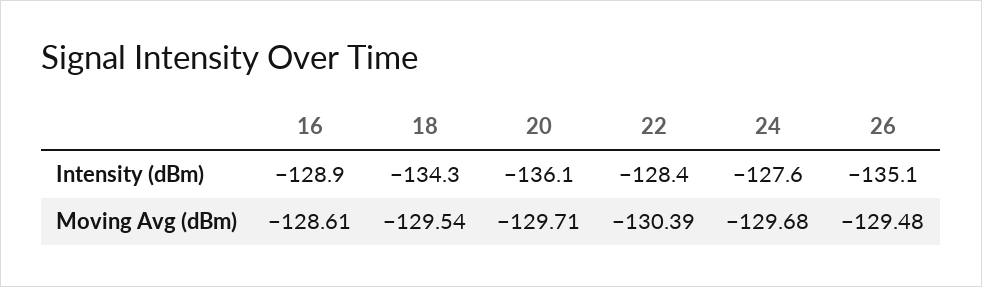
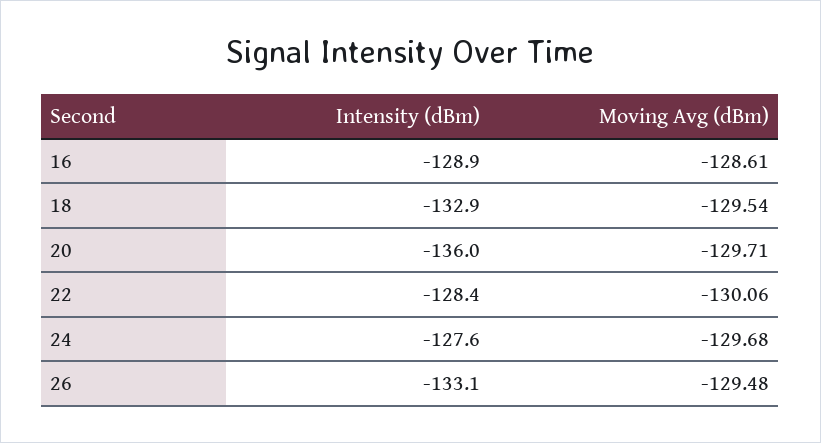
  {
    "16": {
      "Intensity (dBm)": -128.9,
      "Moving Avg (dBm)": -128.61
    },
    "18": {
-     "Intensity (dBm)": -134.3,
+     "Intensity (dBm)": -132.9,
      "Moving Avg (dBm)": -129.54
    },
    "20": {
-     "Intensity (dBm)": -136.1,
+     "Intensity (dBm)": -136,
      "Moving Avg (dBm)": -129.71
    },
    "22": {
      "Intensity (dBm)": -128.4,
-     "Moving Avg (dBm)": -130.39
+     "Moving Avg (dBm)": -130.06
    },
    "24": {
      "Intensity (dBm)": -127.6,
      "Moving Avg (dBm)": -129.68
    },
    "26": {
-     "Intensity (dBm)": -135.1,
+     "Intensity (dBm)": -133.1,
      "Moving Avg (dBm)": -129.48
    }
  }

